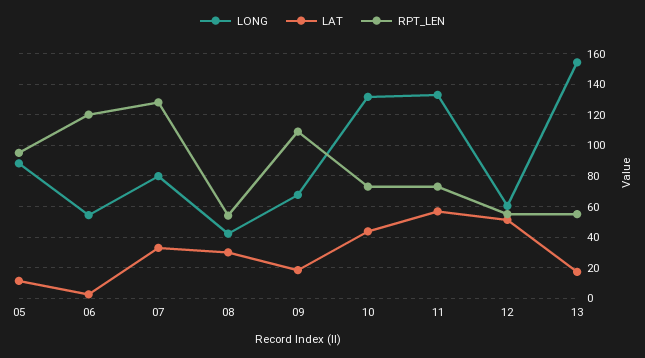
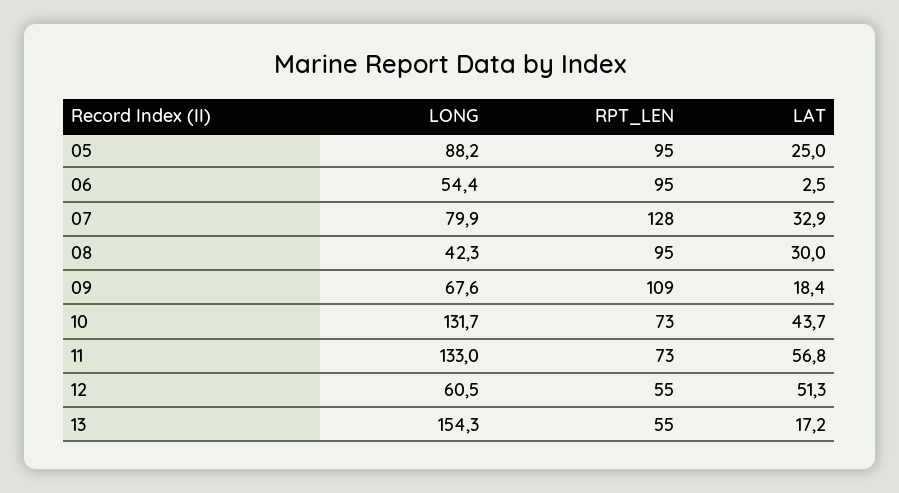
  {
    "LONG": {
      "05": 88.2,
      "06": 54.4,
      "07": 79.9,
      "08": 42.3,
      "09": 67.6,
      "10": 131.7,
      "11": 133,
      "12": 60.5,
      "13": 154.3
    },
    "LAT": {
-     "05": 10,
+     "05": 25,
      "06": 2.5,
      "07": 32.9,
      "08": 30,
      "09": 18.4,
      "10": 43.7,
      "11": 56.8,
      "12": 51.3,
      "13": 17.2
    },
    "RPT_LEN": {
      "05": 95,
-     "06": 120,
+     "06": 95,
      "07": 128,
-     "08": 55,
+     "08": 95,
      "09": 109,
      "10": 73,
      "11": 73,
      "12": 55,
      "13": 55
    }
  }

